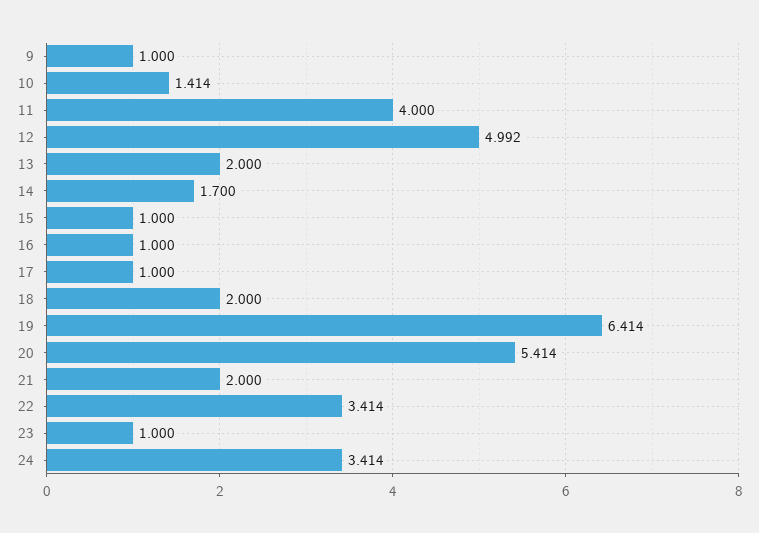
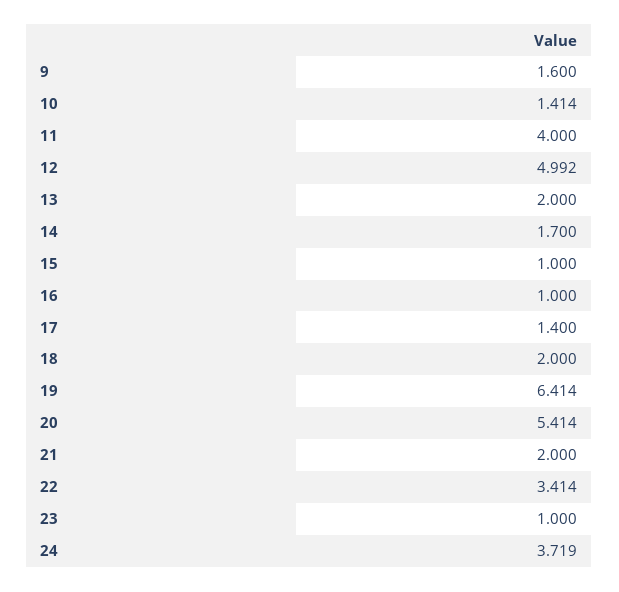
  {
-   "9": 1,
+   "9": 1.6,
    "10": 1.414,
    "11": 4,
    "12": 4.992,
    "13": 2,
    "14": 1.7,
    "15": 1,
    "16": 1,
-   "17": 1,
+   "17": 1.4,
    "18": 2,
    "19": 6.414,
    "20": 5.414,
    "21": 2,
    "22": 3.414,
    "23": 1,
-   "24": 3.414
+   "24": 3.719
  }

